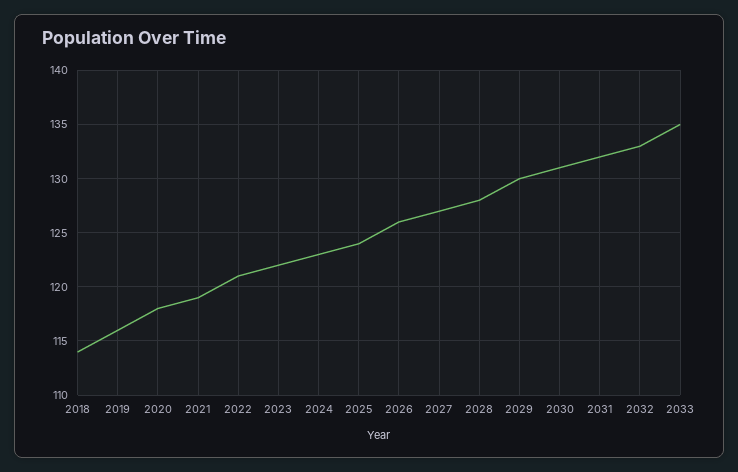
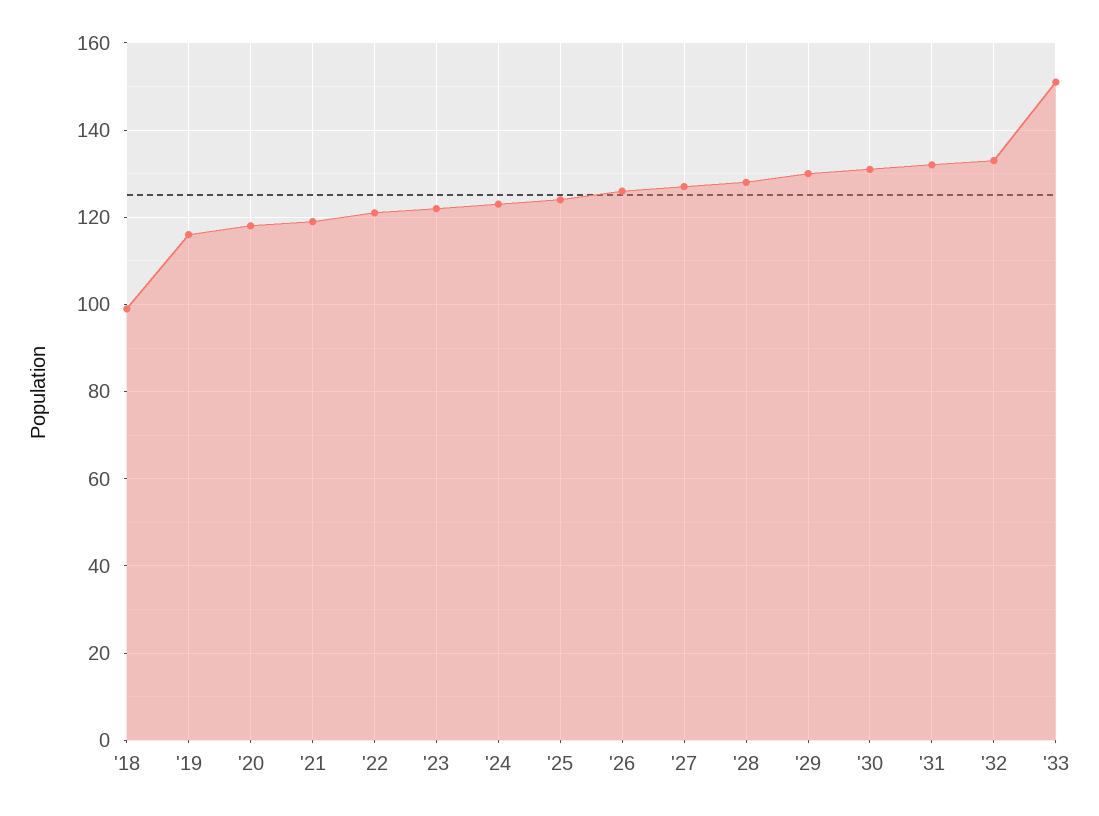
  {
-   "2018": 114,
+   "2018": 100,
    "2019": 116,
    "2020": 118,
    "2021": 119,
    "2022": 121,
    "2023": 122,
    "2024": 123,
    "2025": 124,
    "2026": 126,
    "2027": 127,
    "2028": 128,
    "2029": 130,
    "2030": 131,
    "2031": 132,
    "2032": 133,
-   "2033": 135
+   "2033": 150
  }

